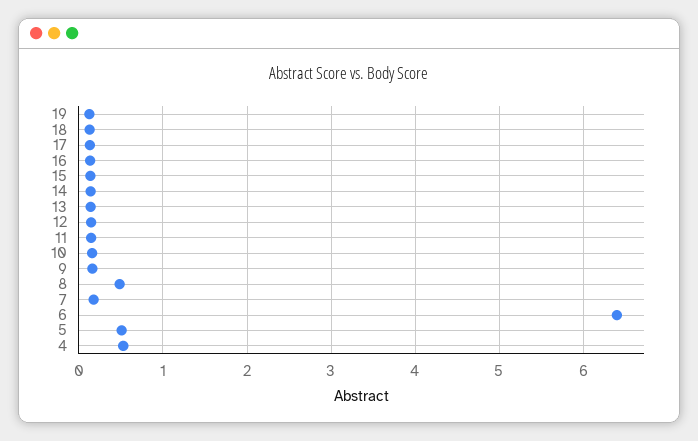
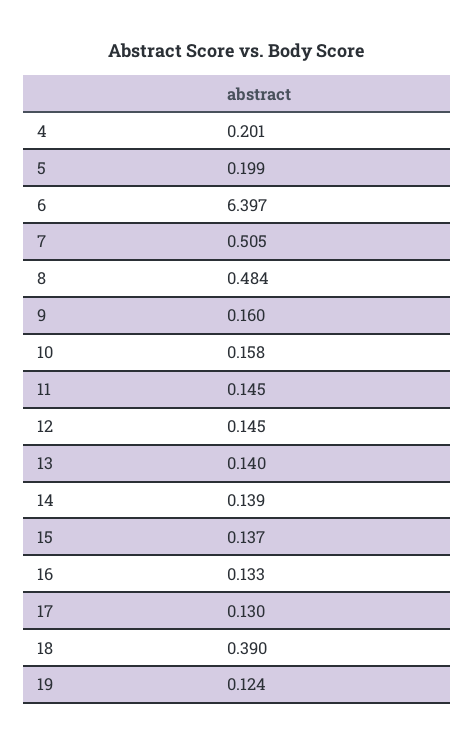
  {
    "19": 0.124,
-   "18": 0.1,
+   "18": 0.39,
    "17": 0.13,
    "16": 0.133,
    "15": 0.137,
    "14": 0.139,
    "13": 0.14,
    "12": 0.145,
    "11": 0.145,
    "10": 0.158,
    "9": 0.16,
    "8": 0.484,
-   "7": 0.2,
+   "7": 0.505,
    "6": 6.397,
-   "5": 0.5,
+   "5": 0.199,
-   "4": 0.5
+   "4": 0.201
  }

